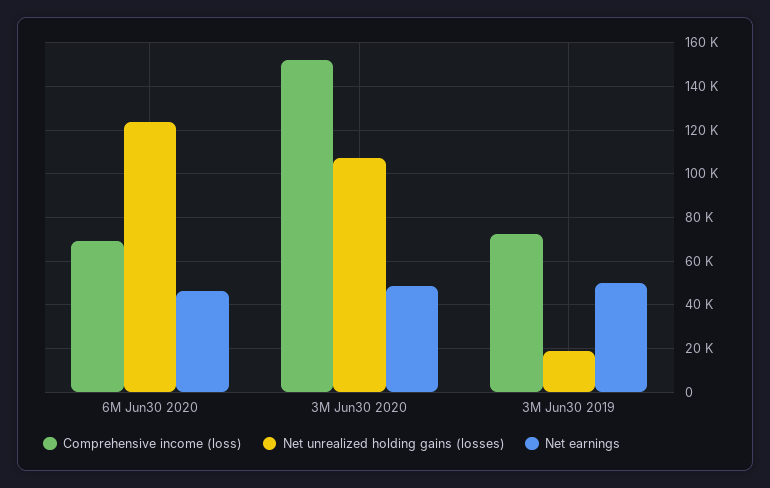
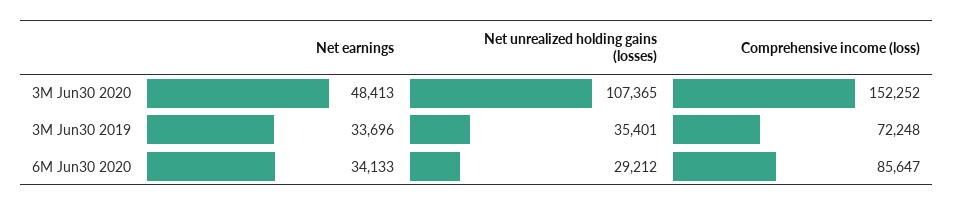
  {
    "Comprehensive income (loss)": {
-     "6M Jun30 2020": 70000,
+     "6M Jun30 2020": 85647,
      "3M Jun30 2020": 152252,
      "3M Jun30 2019": 72248
    },
    "Net unrealized holding gains (losses)": {
-     "6M Jun30 2020": 125000,
+     "6M Jun30 2020": 29212,
      "3M Jun30 2020": 107365,
-     "3M Jun30 2019": 20000
+     "3M Jun30 2019": 35401
    },
    "Net earnings": {
-     "6M Jun30 2020": 45000,
+     "6M Jun30 2020": 34133,
      "3M Jun30 2020": 48413,
-     "3M Jun30 2019": 50000
+     "3M Jun30 2019": 33696
    }
  }

